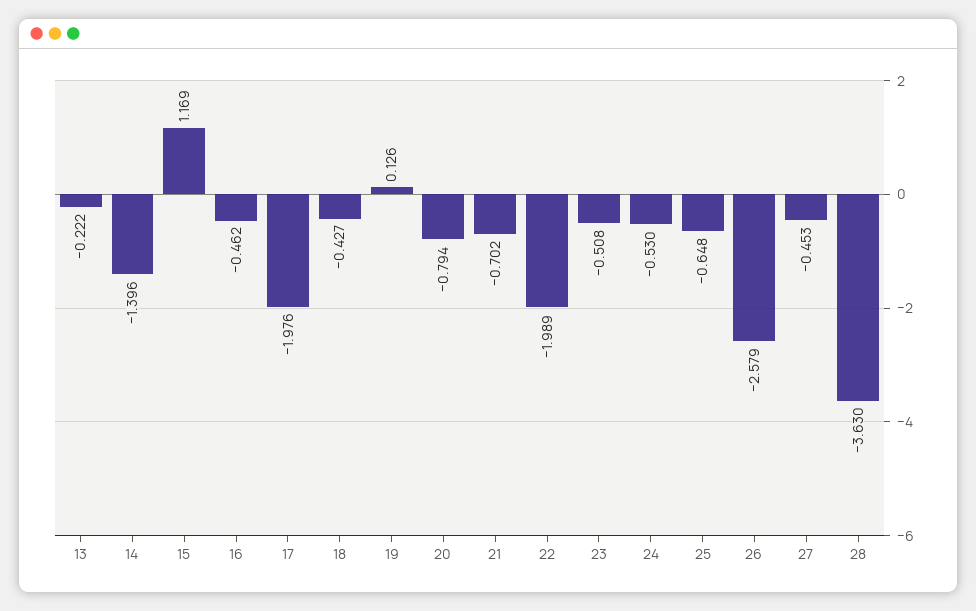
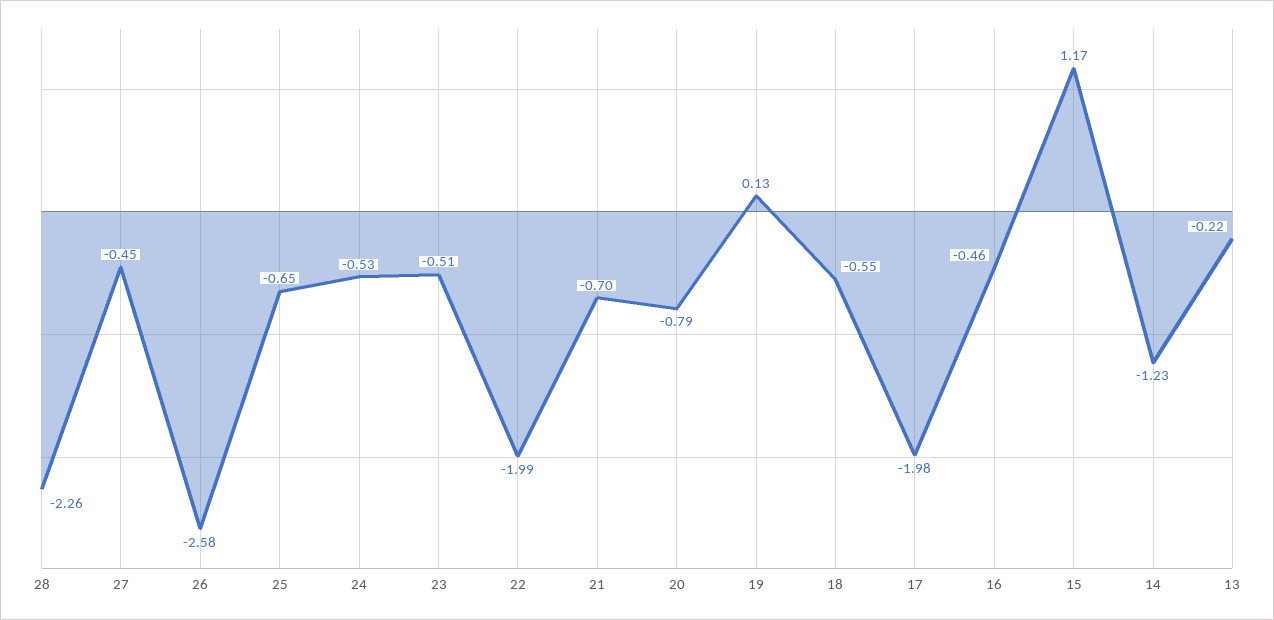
  {
    "13": -0.222,
-   "14": -1.396,
+   "14": -1.23,
    "15": 1.169,
    "16": -0.462,
    "17": -1.976,
-   "18": -0.427,
+   "18": -0.55,
    "19": 0.126,
    "20": -0.794,
    "21": -0.702,
    "22": -1.989,
    "23": -0.508,
    "24": -0.53,
    "25": -0.648,
    "26": -2.579,
    "27": -0.453,
-   "28": -3.63
+   "28": -2.26
  }

